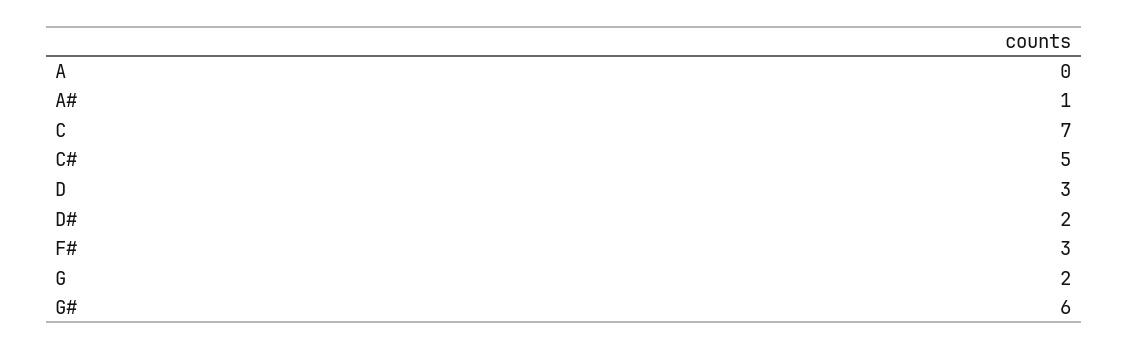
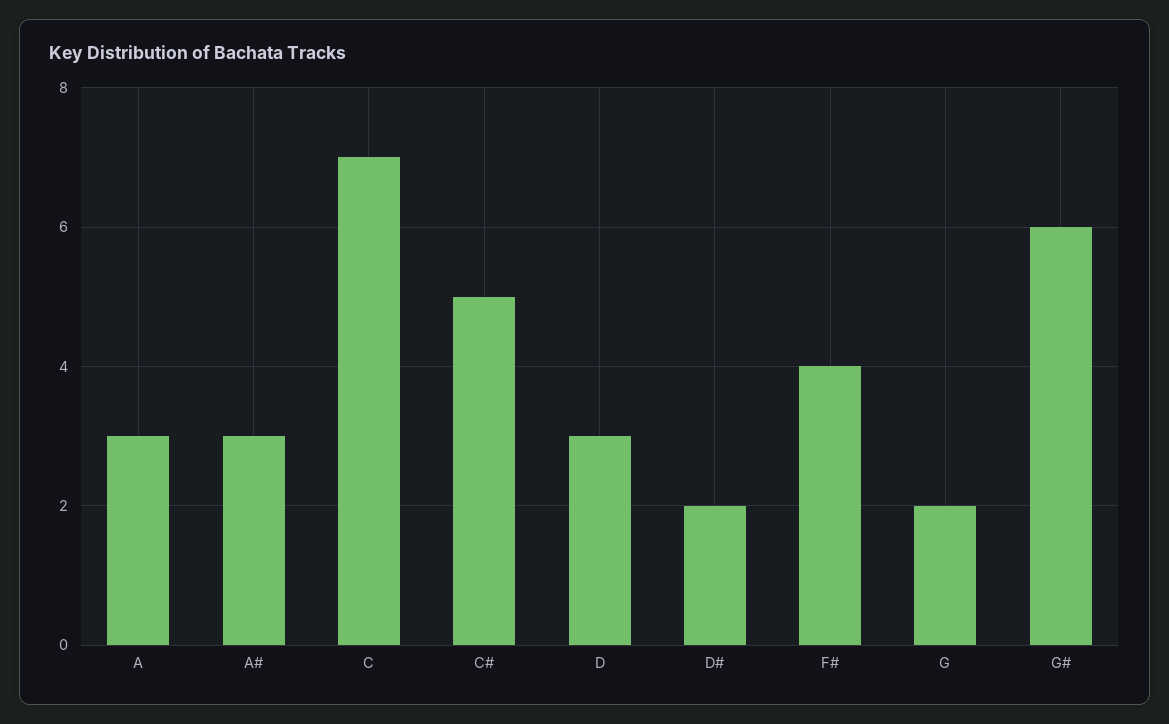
  {
-   "A": 0,
+   "A": 3,
-   "A#": 1,
+   "A#": 3,
    "C": 7,
    "C#": 5,
    "D": 3,
    "D#": 2,
-   "F#": 3,
+   "F#": 4,
    "G": 2,
    "G#": 6
  }

